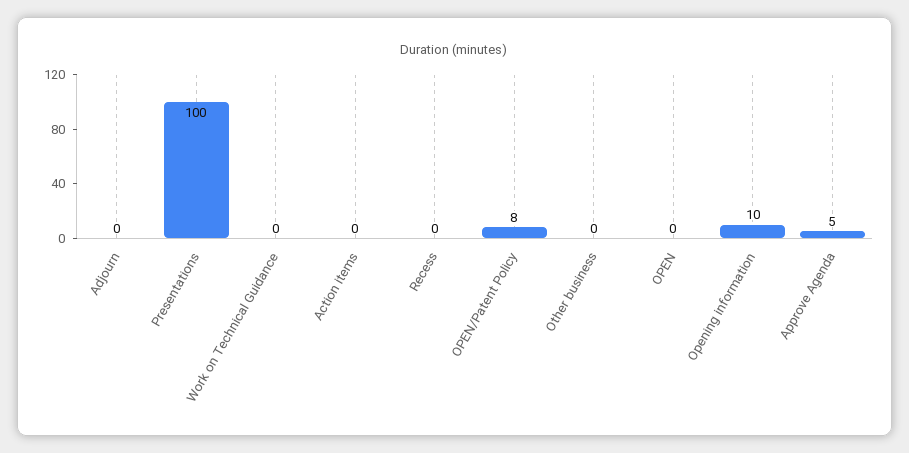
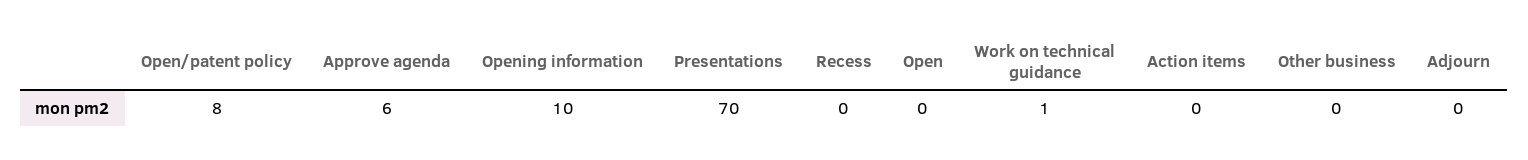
  {
    "Adjourn": 0,
-   "Presentations": 100,
+   "Presentations": 70,
-   "Work on Technical Guidance": 0,
+   "Work on Technical Guidance": 1,
    "Action items": 0,
    "Recess": 0,
    "OPEN/Patent Policy": 8,
    "Other business": 0,
    "OPEN": 0,
    "Opening information": 10,
-   "Approve Agenda": 5
+   "Approve Agenda": 6
  }

